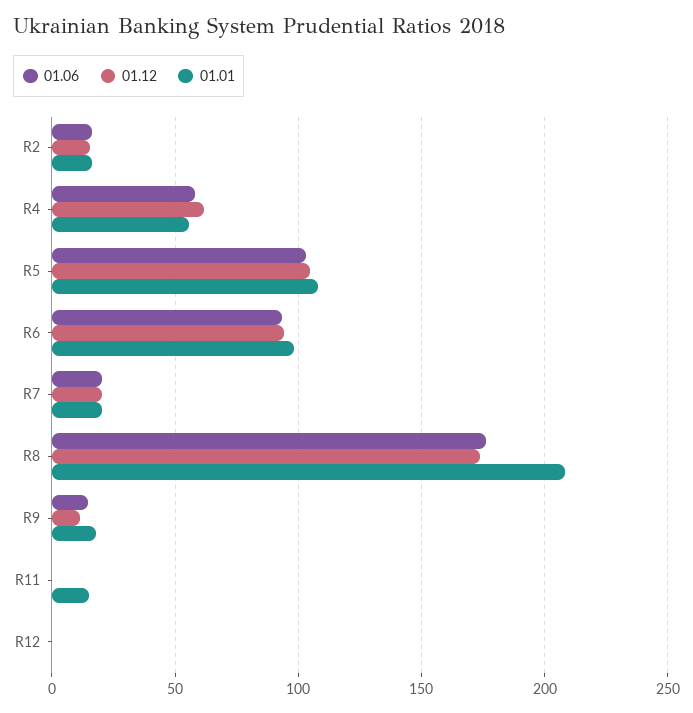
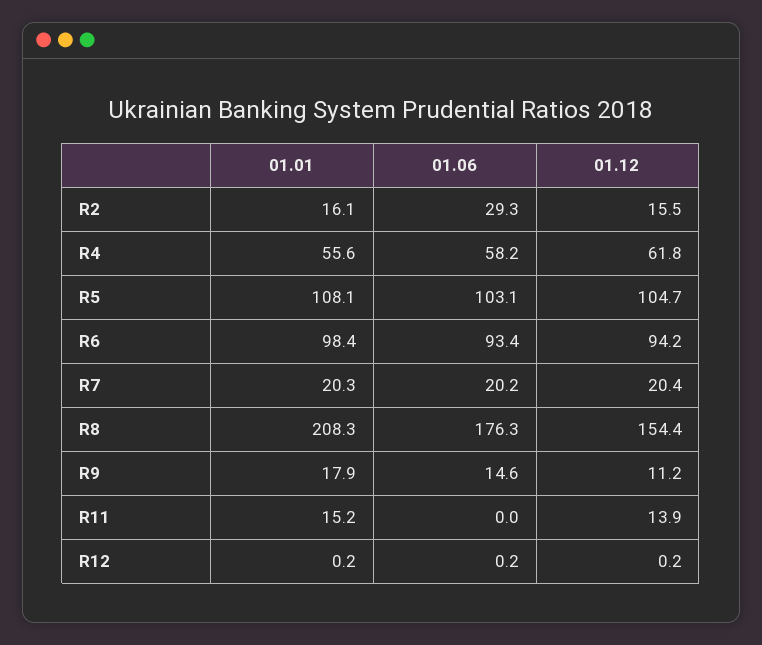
  {
    "01.06": {
-     "R2": 15,
+     "R2": 29.3,
      "R4": 58.2,
      "R5": 103.1,
      "R6": 93.4,
      "R7": 20.2,
      "R8": 176.3,
      "R9": 14.6,
      "R11": 0,
      "R12": 0.2
    },
    "01.12": {
      "R2": 15.5,
      "R4": 61.8,
      "R5": 104.7,
      "R6": 94.2,
      "R7": 20.4,
-     "R8": 175,
+     "R8": 154.4,
      "R9": 11.2,
-     "R11": 0,
+     "R11": 13.9,
      "R12": 0.2
    },
    "01.01": {
      "R2": 16.1,
      "R4": 55.6,
      "R5": 108.1,
      "R6": 98.4,
      "R7": 20.3,
      "R8": 208.3,
      "R9": 17.9,
      "R11": 15.2,
      "R12": 0.2
    }
  }

